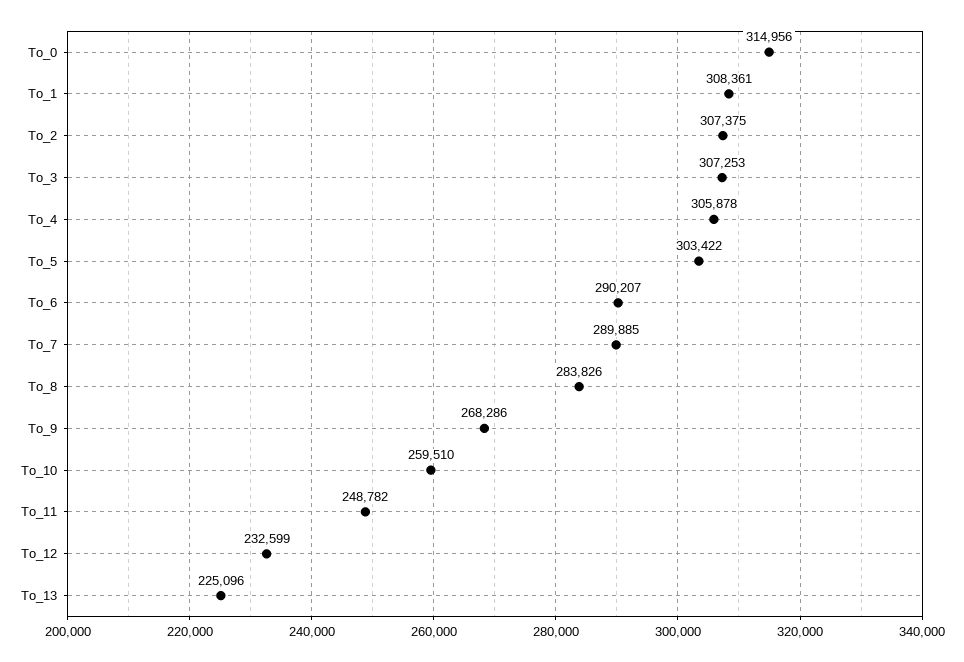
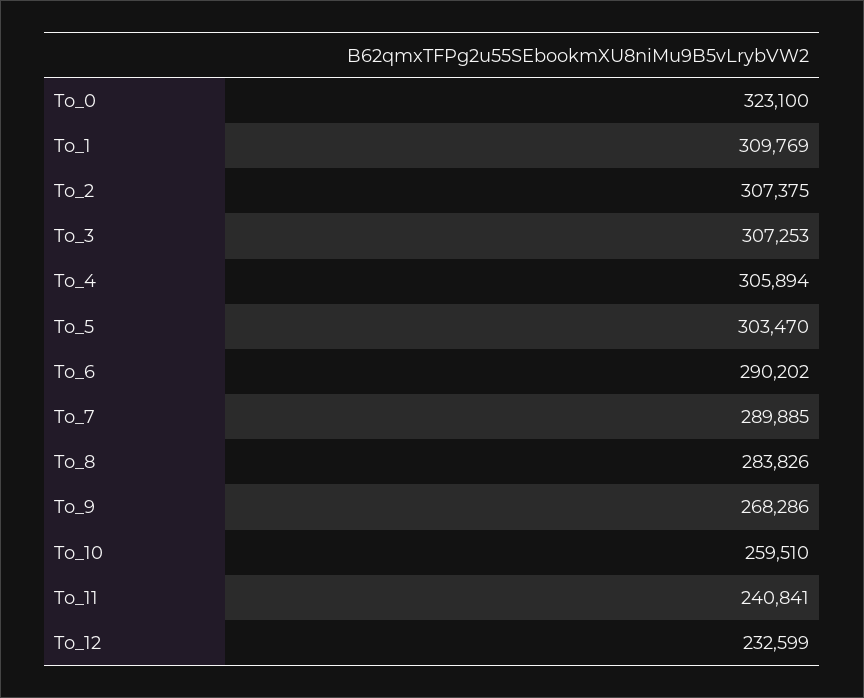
  {
-   "To_0": 314956,
+   "To_0": 323100,
-   "To_1": 308361,
+   "To_1": 309769,
    "To_2": 307375,
    "To_3": 307253,
-   "To_4": 305878,
+   "To_4": 305894,
-   "To_5": 303422,
+   "To_5": 303470,
-   "To_6": 290207,
+   "To_6": 290202,
    "To_7": 289885,
    "To_8": 283826,
    "To_9": 268286,
    "To_10": 259510,
-   "To_11": 248782,
+   "To_11": 240841,
-   "To_12": 232599,
+   "To_12": 232599
-   "To_13": 225096
  }

